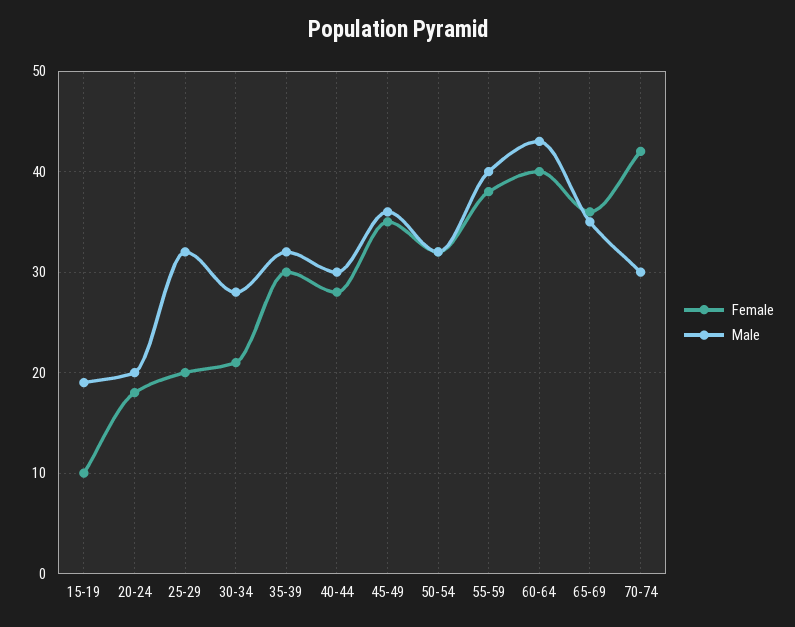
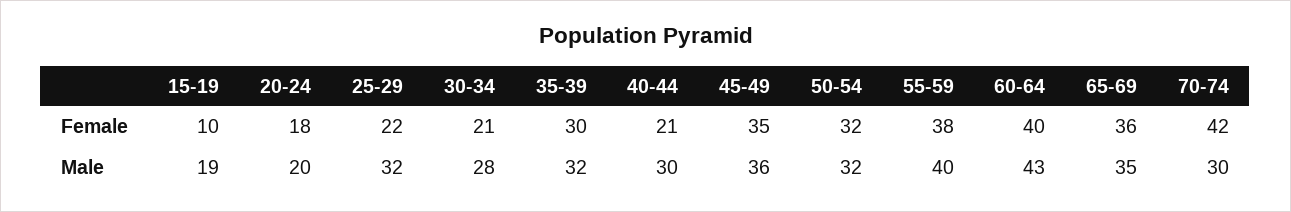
  {
    "Female": {
      "15-19": 10,
      "20-24": 18,
-     "25-29": 20,
+     "25-29": 22,
      "30-34": 21,
      "35-39": 30,
-     "40-44": 28,
+     "40-44": 21,
      "45-49": 35,
      "50-54": 32,
      "55-59": 38,
      "60-64": 40,
      "65-69": 36,
      "70-74": 42
    },
    "Male": {
      "15-19": 19,
      "20-24": 20,
      "25-29": 32,
      "30-34": 28,
      "35-39": 32,
      "40-44": 30,
      "45-49": 36,
      "50-54": 32,
      "55-59": 40,
      "60-64": 43,
      "65-69": 35,
      "70-74": 30
    }
  }

